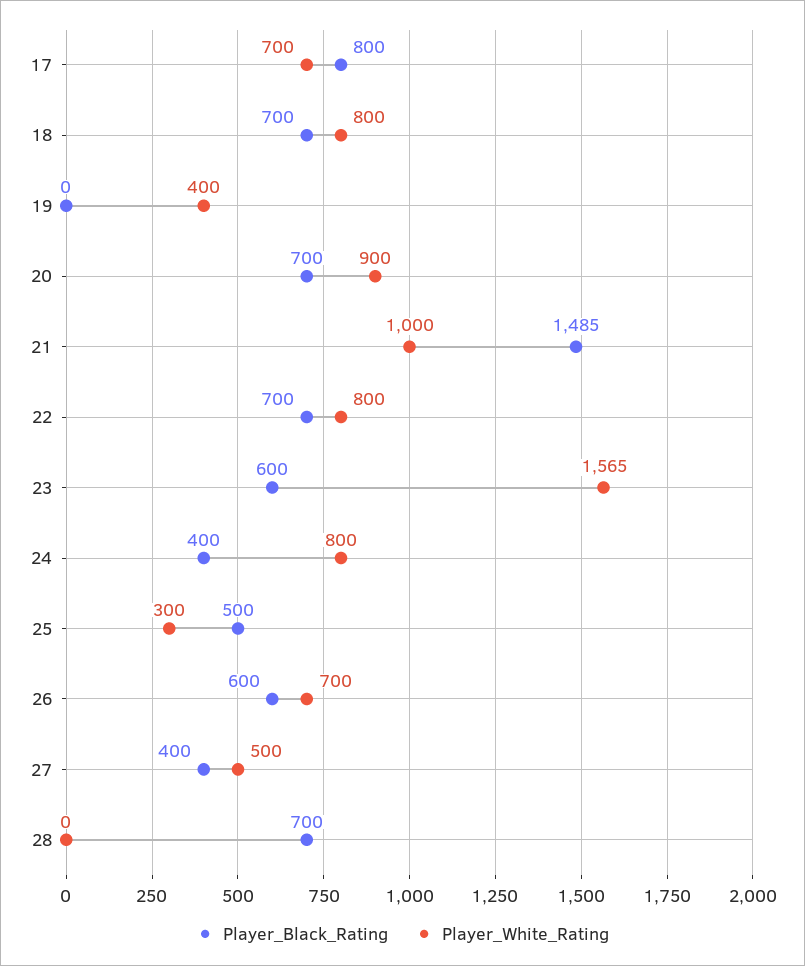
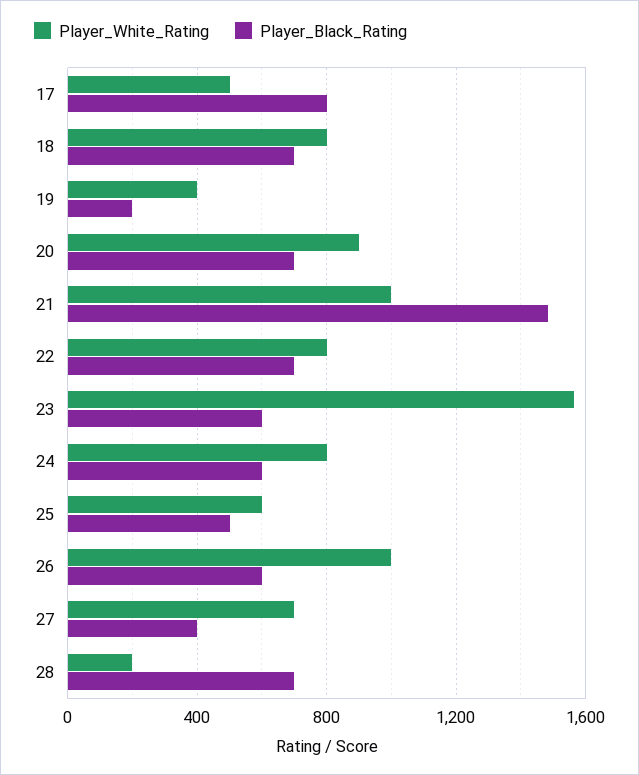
  {
    "Player_Black_Rating": {
      "17": 800,
      "18": 700,
-     "19": 0,
+     "19": 200,
      "20": 700,
      "21": 1485,
      "22": 700,
      "23": 600,
-     "24": 400,
+     "24": 600,
      "25": 500,
      "26": 600,
      "27": 400,
      "28": 700
    },
    "Player_White_Rating": {
-     "17": 700,
+     "17": 500,
      "18": 800,
      "19": 400,
      "20": 900,
      "21": 1000,
      "22": 800,
      "23": 1565,
      "24": 800,
-     "25": 300,
+     "25": 600,
-     "26": 700,
+     "26": 1000,
-     "27": 500,
+     "27": 700,
-     "28": 0
+     "28": 200
    }
  }

